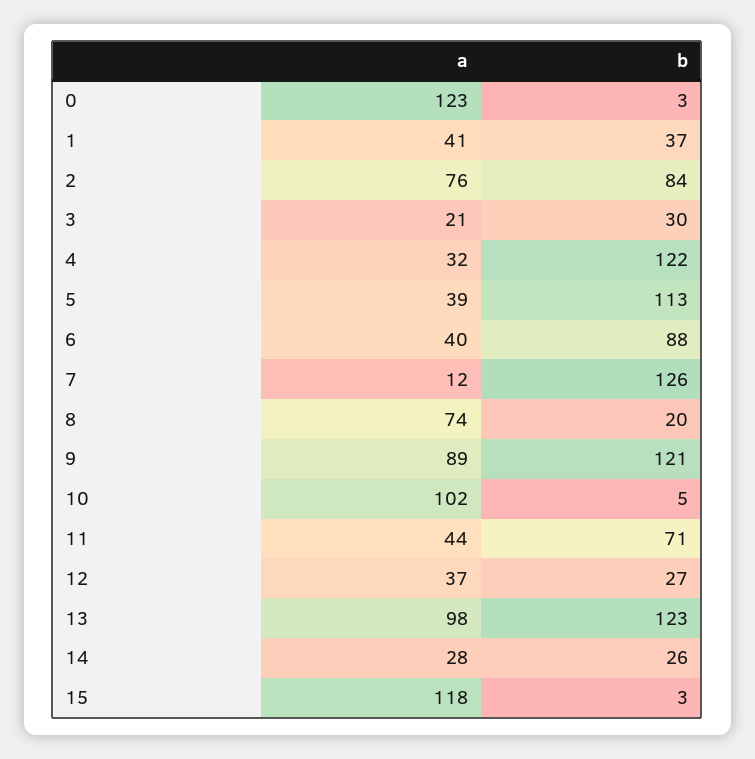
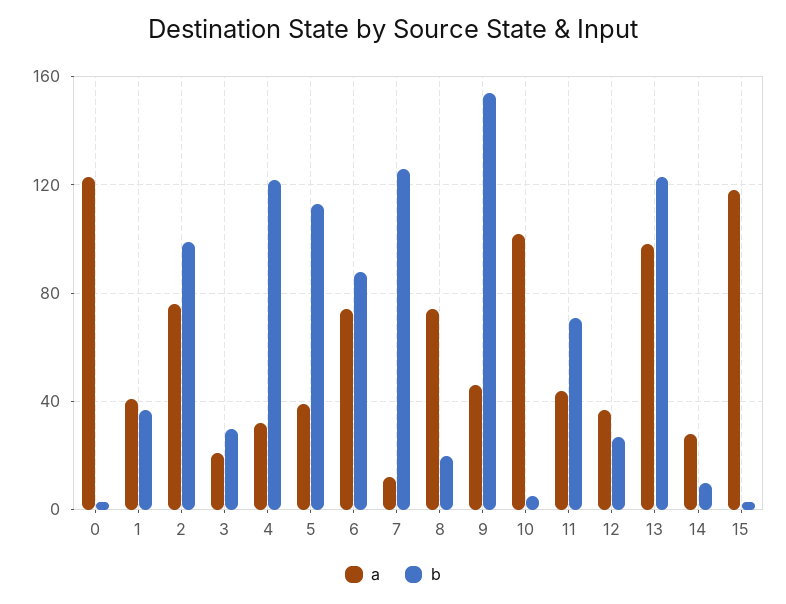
  {
    "a": {
      "0": 123,
      "1": 41,
      "2": 76,
      "3": 21,
      "4": 32,
      "5": 39,
-     "6": 40,
+     "6": 75,
      "7": 12,
      "8": 74,
-     "9": 89,
+     "9": 45,
      "10": 102,
      "11": 44,
      "12": 37,
      "13": 98,
      "14": 28,
      "15": 118
    },
    "b": {
      "0": 3,
      "1": 37,
-     "2": 84,
+     "2": 100,
      "3": 30,
      "4": 122,
      "5": 113,
      "6": 88,
      "7": 126,
      "8": 20,
-     "9": 121,
+     "9": 155,
      "10": 5,
      "11": 71,
      "12": 27,
      "13": 123,
-     "14": 26,
+     "14": 10,
      "15": 3
    }
  }

